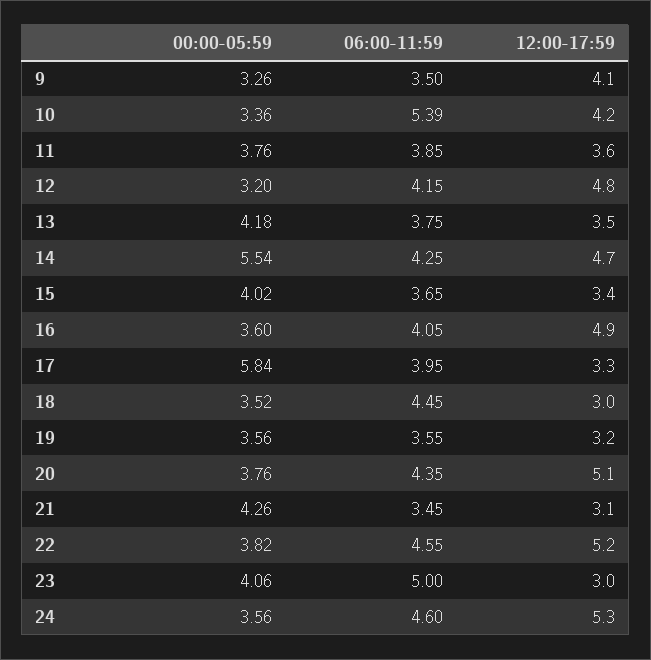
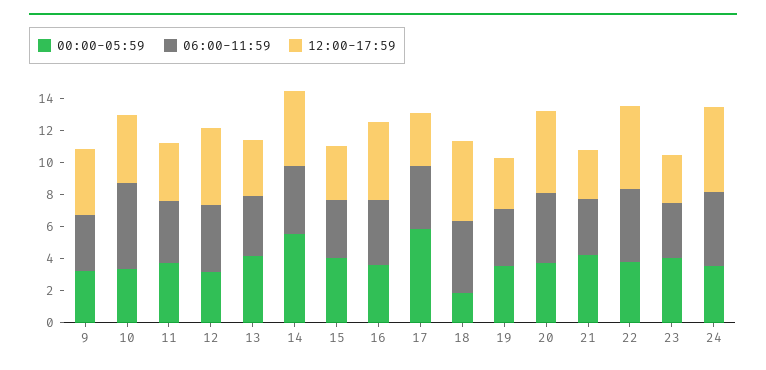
  {
    "00:00-05:59": {
      "9": 3.26,
      "10": 3.36,
      "11": 3.76,
      "12": 3.2,
      "13": 4.18,
      "14": 5.54,
      "15": 4.02,
      "16": 3.6,
      "17": 5.84,
-     "18": 3.52,
+     "18": 2,
      "19": 3.56,
      "20": 3.76,
      "21": 4.26,
      "22": 3.82,
      "23": 4.06,
      "24": 3.56
    },
    "06:00-11:59": {
      "9": 3.5,
      "10": 5.39,
      "11": 3.85,
      "12": 4.15,
      "13": 3.75,
      "14": 4.25,
      "15": 3.65,
      "16": 4.05,
      "17": 3.95,
      "18": 4.45,
      "19": 3.55,
      "20": 4.35,
      "21": 3.45,
      "22": 4.55,
-     "23": 5,
+     "23": 3.5,
      "24": 4.6
    },
    "12:00-17:59": {
      "9": 4.1,
      "10": 4.2,
      "11": 3.6,
      "12": 4.8,
      "13": 3.5,
      "14": 4.7,
      "15": 3.4,
      "16": 4.9,
      "17": 3.3,
-     "18": 3,
+     "18": 5,
      "19": 3.2,
      "20": 5.1,
      "21": 3.1,
      "22": 5.2,
      "23": 3,
      "24": 5.3
    }
  }

